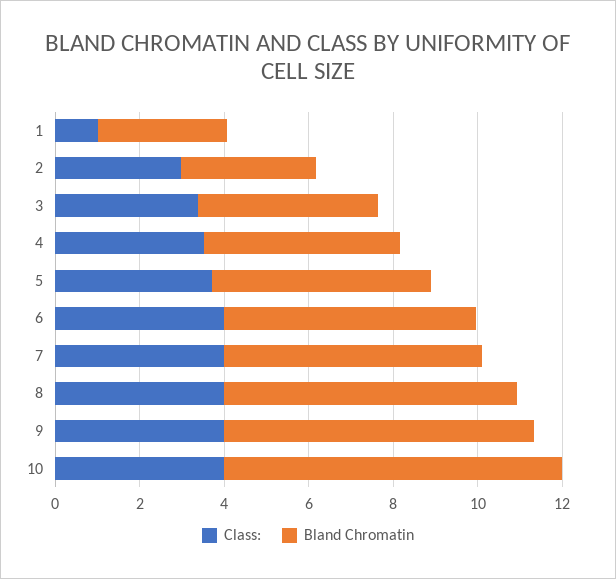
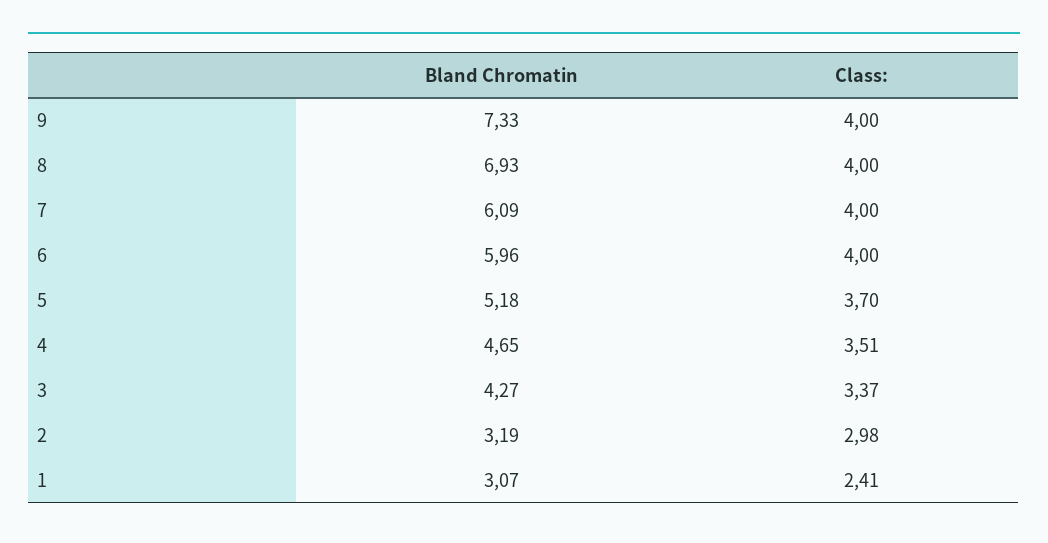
  {
    "Class:": {
-     "1": 1,
+     "1": 2.41,
      "2": 2.98,
      "3": 3.37,
      "4": 3.51,
      "5": 3.7,
      "6": 4,
      "7": 4,
      "8": 4,
-     "9": 4,
+     "9": 4
-     "10": 4
    },
    "Bland Chromatin": {
      "1": 3.07,
      "2": 3.19,
      "3": 4.27,
      "4": 4.65,
      "5": 5.18,
      "6": 5.96,
      "7": 6.09,
      "8": 6.93,
-     "9": 7.33,
+     "9": 7.33
-     "10": 8
    }
  }

